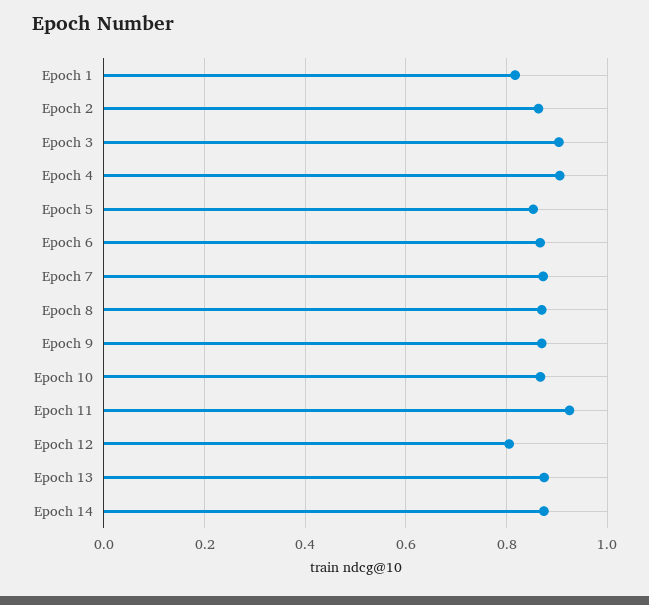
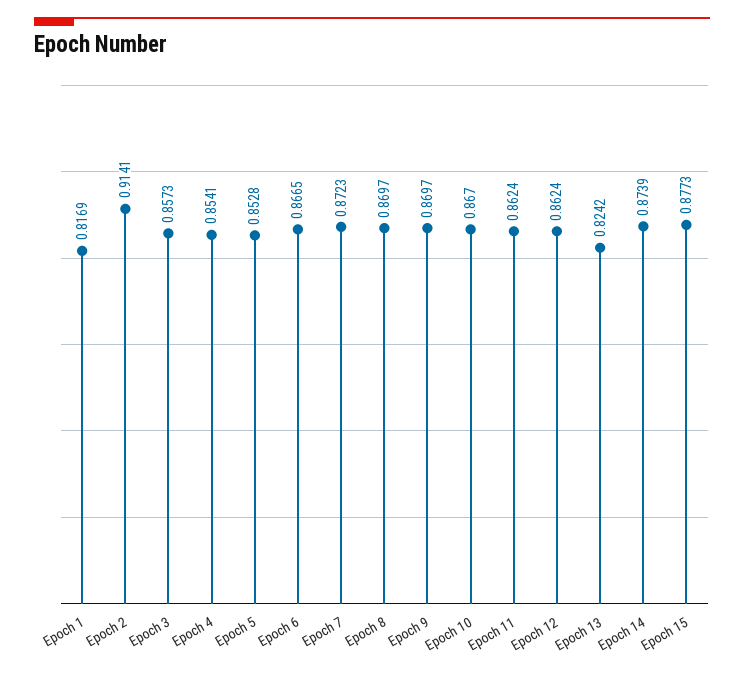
  {
    "Epoch 1": 0.8169,
-   "Epoch 2": 0.86,
+   "Epoch 2": 0.9141,
-   "Epoch 3": 0.9,
+   "Epoch 3": 0.8573,
-   "Epoch 4": 0.9,
+   "Epoch 4": 0.8541,
    "Epoch 5": 0.8528,
    "Epoch 6": 0.8665,
    "Epoch 7": 0.8723,
    "Epoch 8": 0.8697,
    "Epoch 9": 0.8697,
    "Epoch 10": 0.867,
-   "Epoch 11": 0.92,
+   "Epoch 11": 0.8624,
-   "Epoch 12": 0.8,
+   "Epoch 12": 0.8624,
-   "Epoch 13": 0.88,
+   "Epoch 13": 0.8242,
-   "Epoch 14": 0.8739
+   "Epoch 14": 0.8739,
+   "Epoch 15": 0.8773
  }

